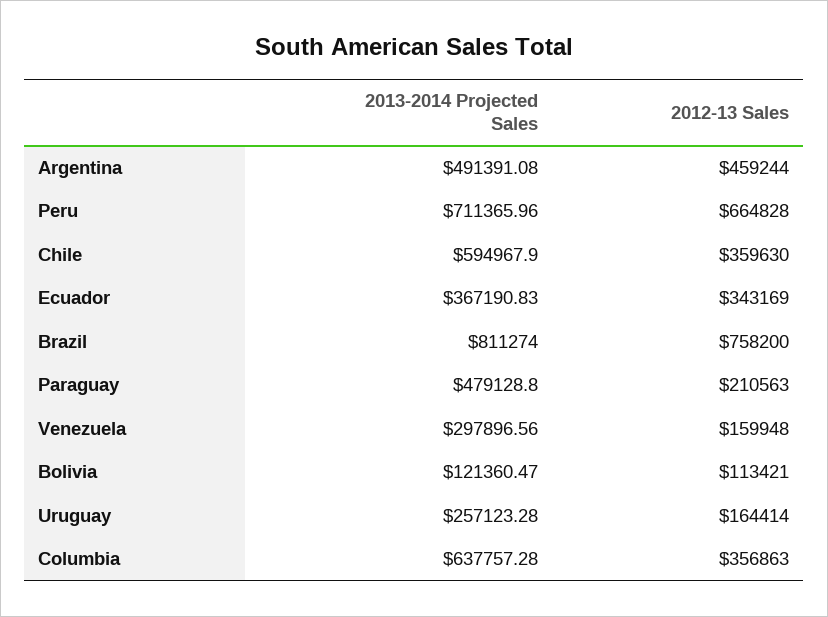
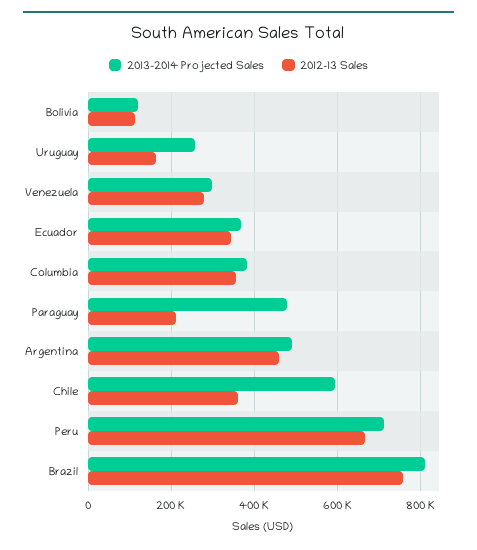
  {
    "2013-2014 Projected Sales": {
      "Argentina": 491391.08,
      "Peru": 711365.96,
      "Chile": 594967.9,
      "Ecuador": 367190.83,
      "Brazil": 811274,
      "Paraguay": 479128.8,
      "Venezuela": 297896.56,
      "Bolivia": 121360.47,
      "Uruguay": 257123.28,
-     "Columbia": 637757.28
+     "Columbia": 380000
    },
    "2012-13 Sales": {
      "Argentina": 459244,
      "Peru": 664828,
      "Chile": 359630,
      "Ecuador": 343169,
      "Brazil": 758200,
      "Paraguay": 210563,
-     "Venezuela": 159948,
+     "Venezuela": 280000,
      "Bolivia": 113421,
      "Uruguay": 164414,
      "Columbia": 356863
    }
  }

